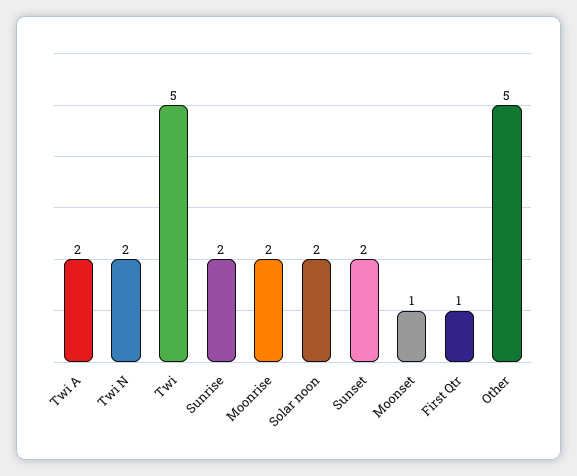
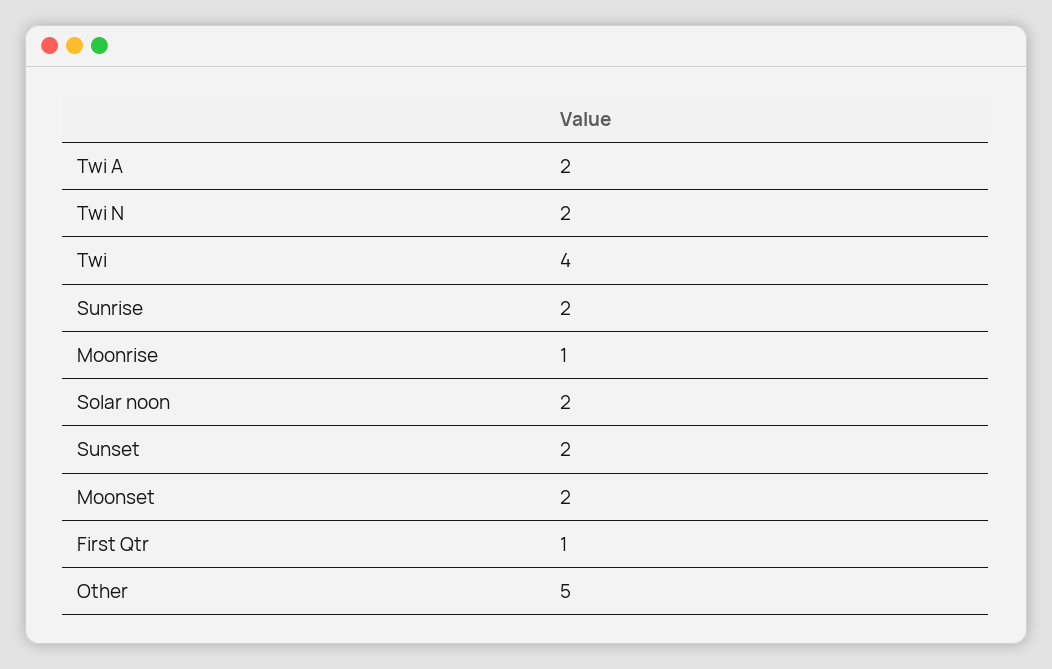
  {
    "Twi A": 2,
    "Twi N": 2,
-   "Twi": 5,
+   "Twi": 4,
    "Sunrise": 2,
-   "Moonrise": 2,
+   "Moonrise": 1,
    "Solar noon": 2,
    "Sunset": 2,
-   "Moonset": 1,
+   "Moonset": 2,
    "First Qtr": 1,
    "Other": 5
  }

